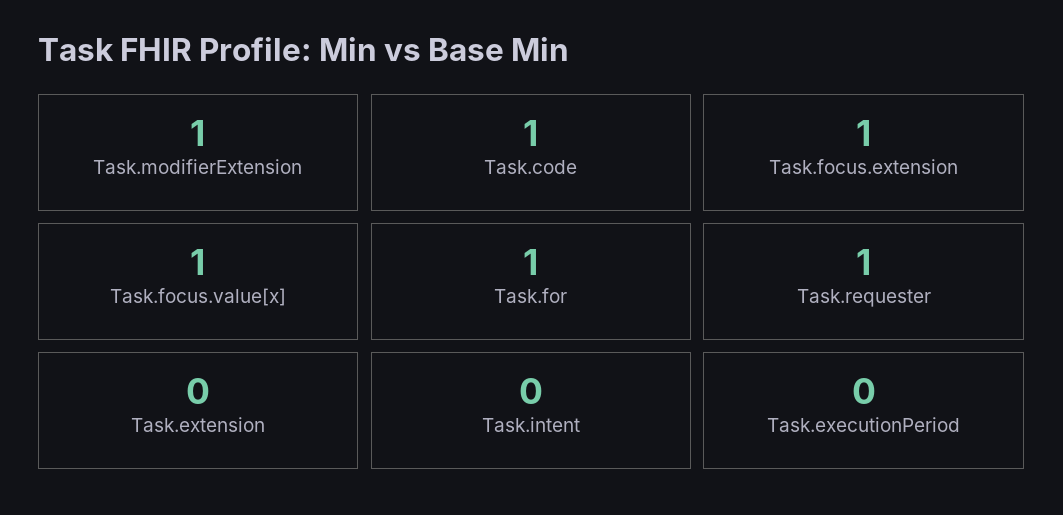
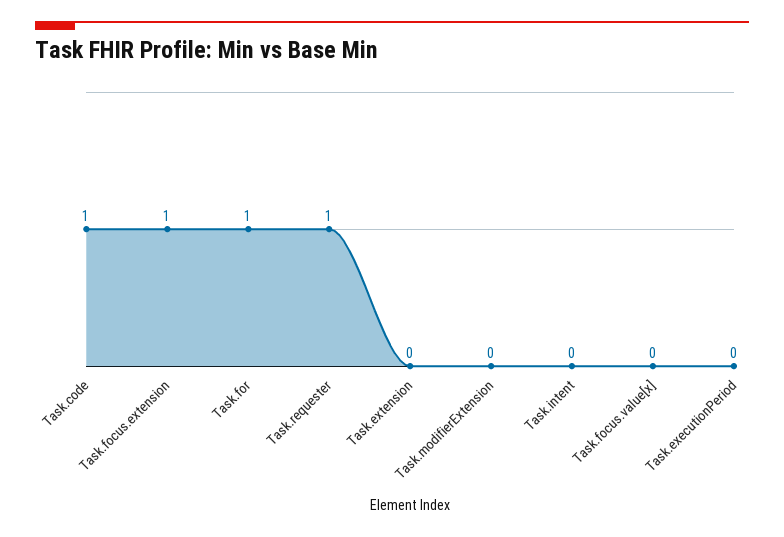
  {
-   "Task.modifierExtension": 1,
+   "Task.modifierExtension": 0,
    "Task.code": 1,
    "Task.focus.extension": 1,
-   "Task.focus.value[x]": 1,
+   "Task.focus.value[x]": 0,
    "Task.for": 1,
    "Task.requester": 1,
    "Task.extension": 0,
    "Task.intent": 0,
    "Task.executionPeriod": 0
  }

